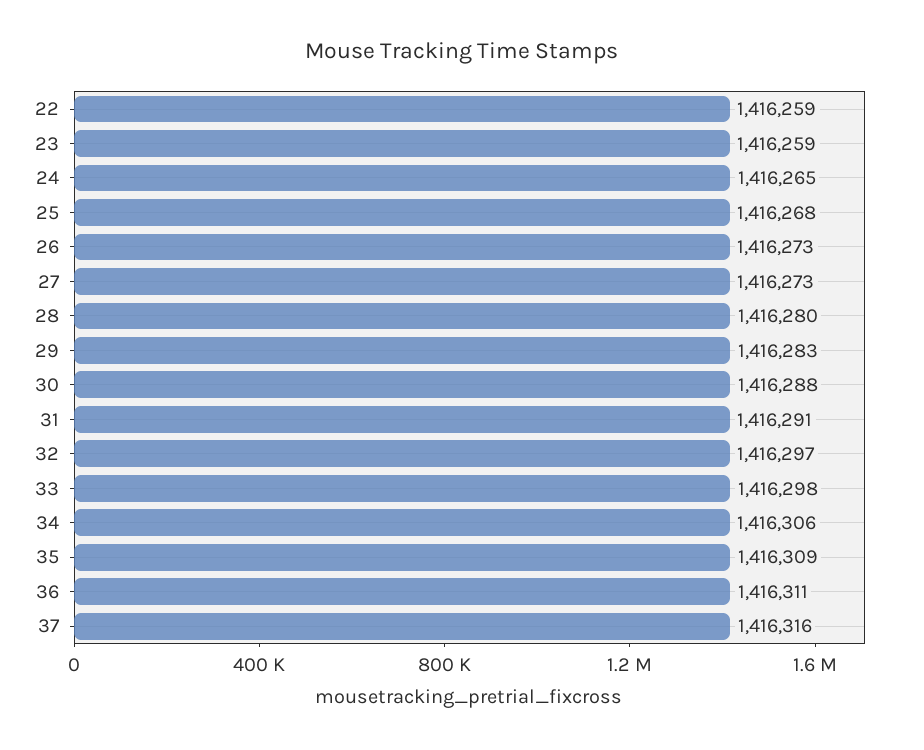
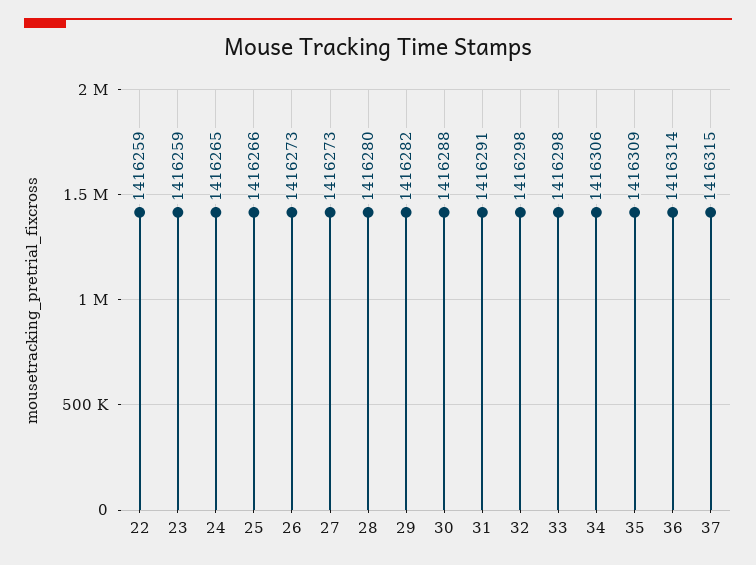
  {
    "22": 1416259,
    "23": 1416259,
    "24": 1416265,
-   "25": 1416268,
+   "25": 1416266,
    "26": 1416273,
    "27": 1416273,
    "28": 1416280,
-   "29": 1416283,
+   "29": 1416282,
    "30": 1416288,
    "31": 1416291,
-   "32": 1416297,
+   "32": 1416298,
    "33": 1416298,
    "34": 1416306,
    "35": 1416309,
-   "36": 1416311,
+   "36": 1416314,
-   "37": 1416316
+   "37": 1416315
  }

